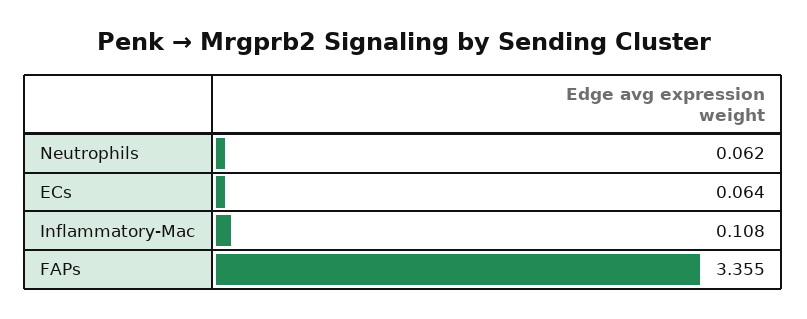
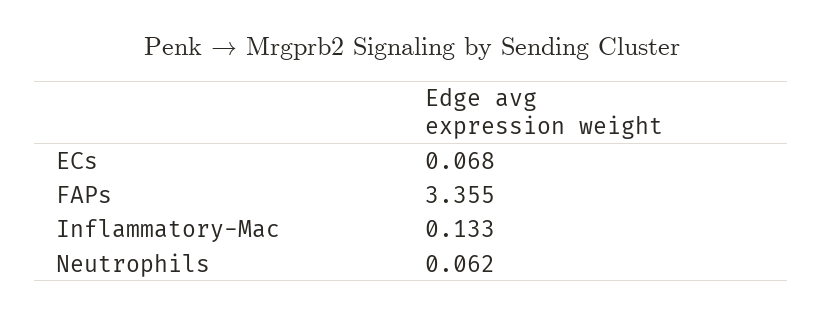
  {
    "Neutrophils": 0.062,
-   "ECs": 0.064,
+   "ECs": 0.068,
-   "Inflammatory-Mac": 0.108,
+   "Inflammatory-Mac": 0.133,
    "FAPs": 3.355
  }

